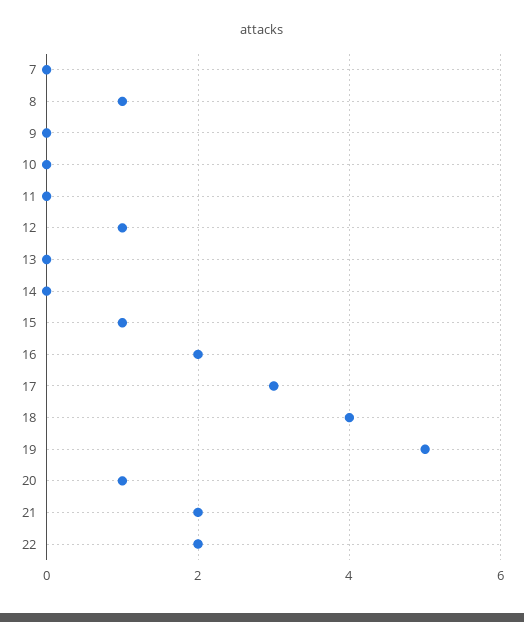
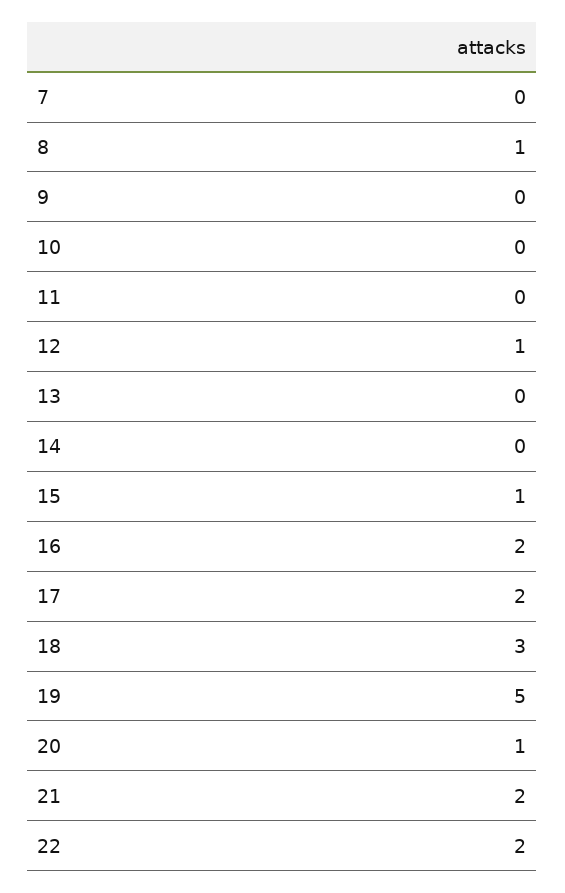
  {
    "7": 0,
    "8": 1,
    "9": 0,
    "10": 0,
    "11": 0,
    "12": 1,
    "13": 0,
    "14": 0,
    "15": 1,
    "16": 2,
-   "17": 3,
+   "17": 2,
-   "18": 4,
+   "18": 3,
    "19": 5,
    "20": 1,
    "21": 2,
    "22": 2
  }

